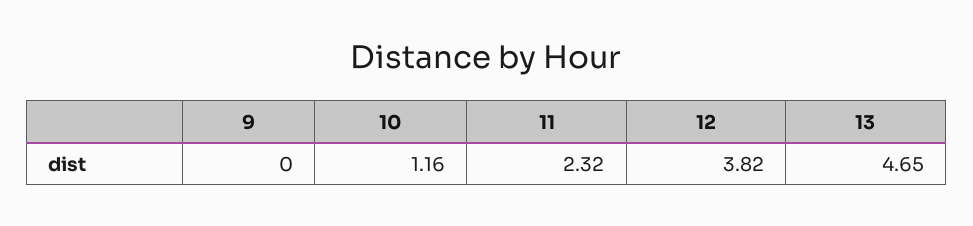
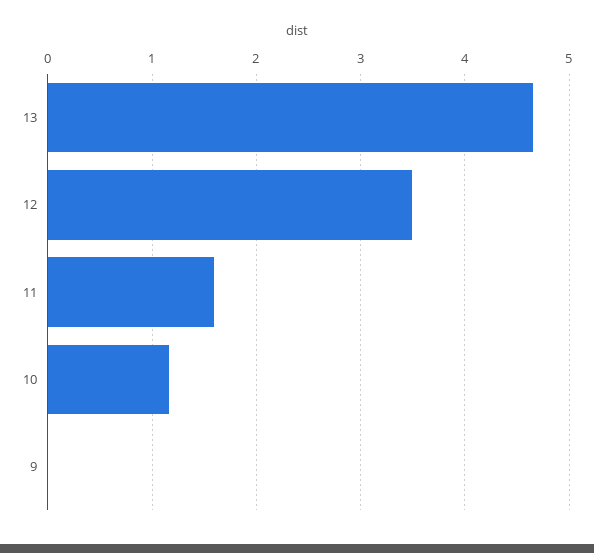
  {
    "9": 0,
    "10": 1.16,
-   "11": 2.32,
+   "11": 1.6,
-   "12": 3.82,
+   "12": 3.5,
    "13": 4.65
  }

